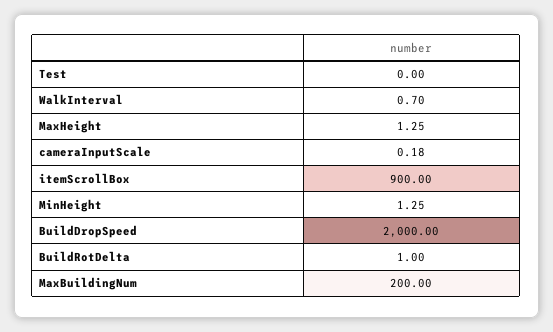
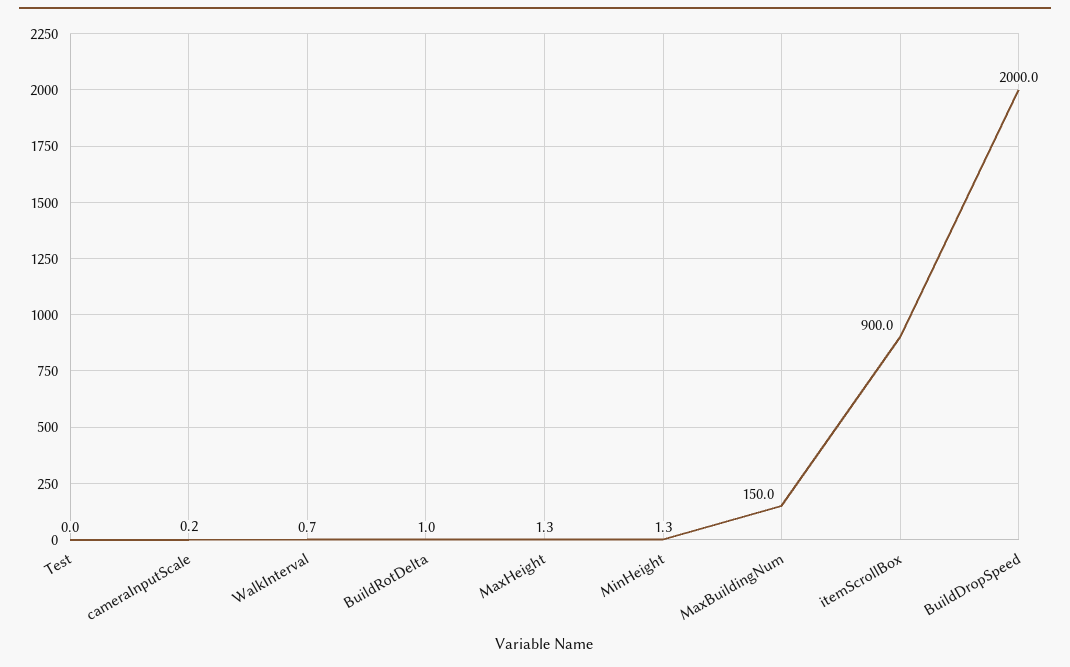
  {
    "Test": 0,
    "WalkInterval": 0.7,
    "MaxHeight": 1.25,
    "cameraInputScale": 0.18,
    "itemScrollBox": 900,
    "MinHeight": 1.25,
    "BuildDropSpeed": 2000,
    "BuildRotDelta": 1,
-   "MaxBuildingNum": 200
+   "MaxBuildingNum": 150
  }

